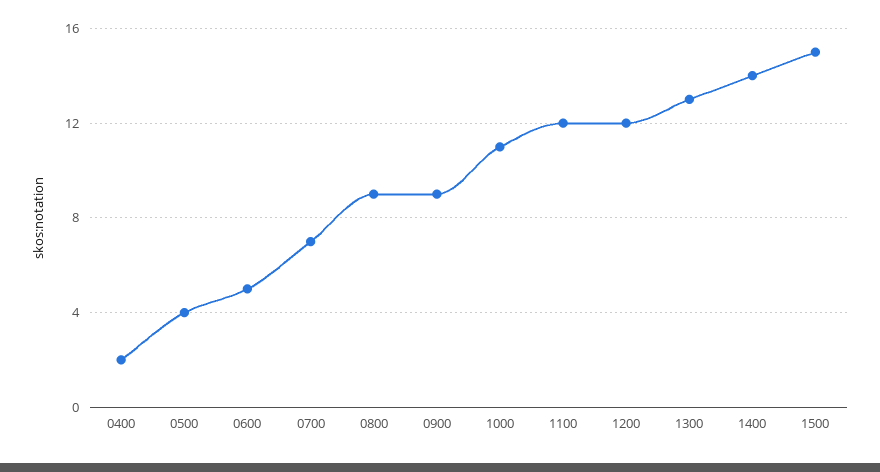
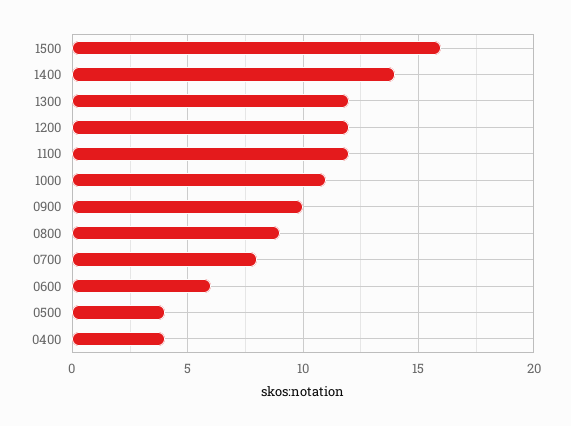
  {
-   "0400": 2,
+   "0400": 4,
    "0500": 4,
-   "0600": 5,
+   "0600": 6,
-   "0700": 7,
+   "0700": 8,
    "0800": 9,
-   "0900": 9,
+   "0900": 10,
    "1000": 11,
    "1100": 12,
    "1200": 12,
-   "1300": 13,
+   "1300": 12,
    "1400": 14,
-   "1500": 15
+   "1500": 16
  }

